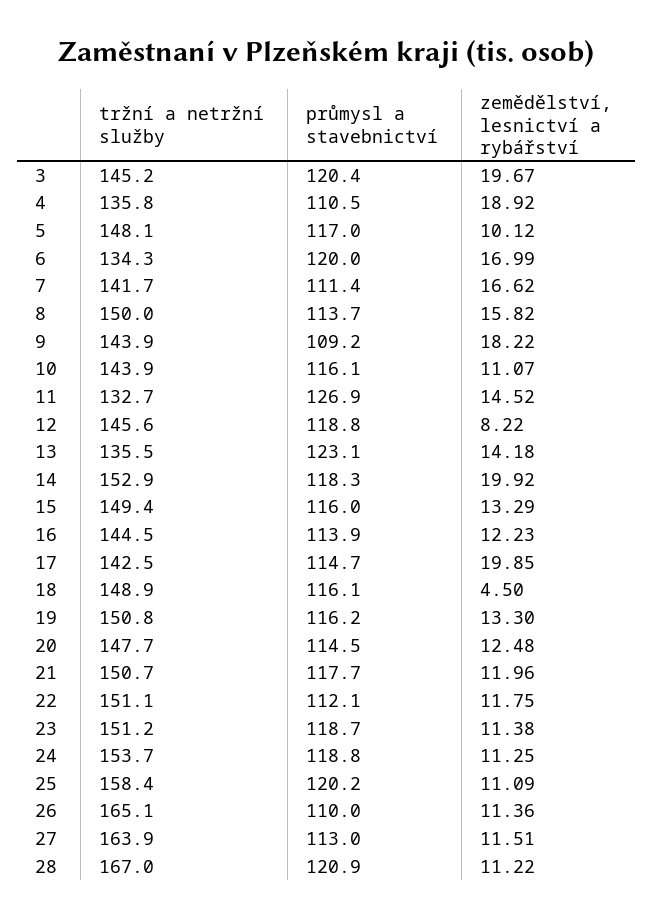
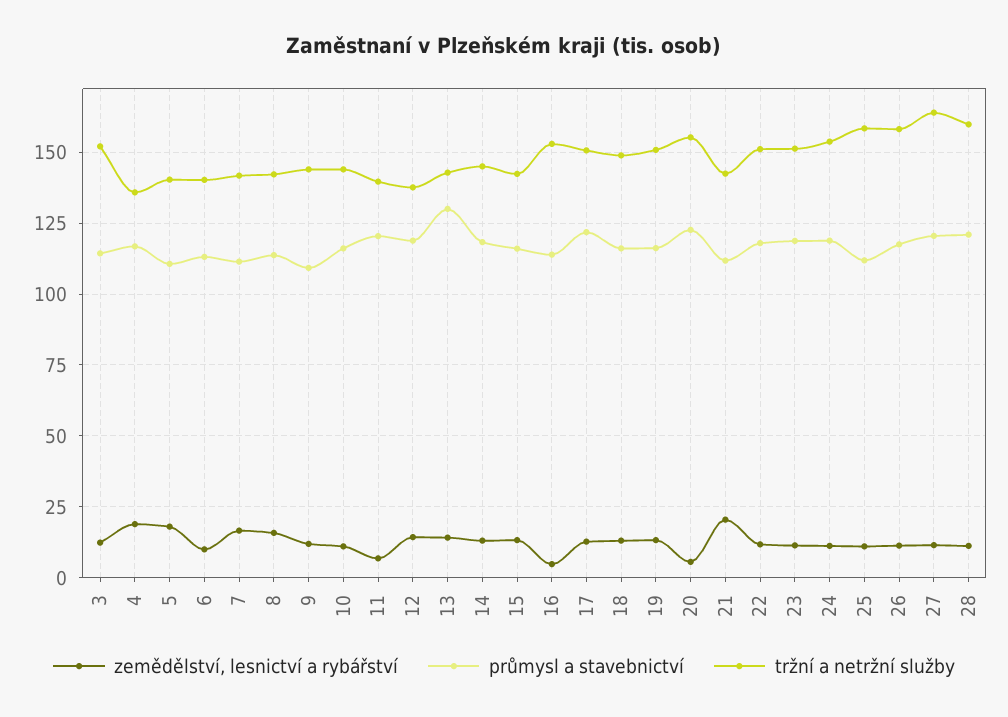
  {
    "tržní a netržní služby": {
-     "3": 145.2,
+     "3": 152.5,
      "4": 135.8,
-     "5": 148.1,
+     "5": 140,
-     "6": 134.3,
+     "6": 140,
      "7": 141.7,
-     "8": 150,
+     "8": 142.5,
      "9": 143.9,
      "10": 143.9,
-     "11": 132.7,
+     "11": 140,
-     "12": 145.6,
+     "12": 137.5,
-     "13": 135.5,
+     "13": 142.5,
-     "14": 152.9,
+     "14": 145,
-     "15": 149.4,
+     "15": 142.5,
-     "16": 144.5,
+     "16": 152.5,
-     "17": 142.5,
+     "17": 150,
      "18": 148.9,
      "19": 150.8,
-     "20": 147.7,
+     "20": 155,
-     "21": 150.7,
+     "21": 142.5,
      "22": 151.1,
      "23": 151.2,
      "24": 153.7,
      "25": 158.4,
-     "26": 165.1,
+     "26": 157.5,
      "27": 163.9,
-     "28": 167
+     "28": 160
    },
    "průmysl a stavebnictví": {
-     "3": 120.4,
+     "3": 115,
-     "4": 110.5,
+     "4": 117.5,
-     "5": 117,
+     "5": 110,
-     "6": 120,
+     "6": 112.5,
      "7": 111.4,
      "8": 113.7,
      "9": 109.2,
      "10": 116.1,
-     "11": 126.9,
+     "11": 120,
      "12": 118.8,
-     "13": 123.1,
+     "13": 130,
      "14": 118.3,
      "15": 116,
      "16": 113.9,
-     "17": 114.7,
+     "17": 122.5,
      "18": 116.1,
      "19": 116.2,
-     "20": 114.5,
+     "20": 122.5,
-     "21": 117.7,
+     "21": 112.5,
-     "22": 112.1,
+     "22": 117.5,
      "23": 118.7,
      "24": 118.8,
-     "25": 120.2,
+     "25": 112.5,
-     "26": 110,
+     "26": 117.5,
-     "27": 113,
+     "27": 120,
      "28": 120.9
    },
    "zemědělství, lesnictví a rybářství": {
-     "3": 19.67,
+     "3": 12.5,
      "4": 18.92,
-     "5": 10.12,
+     "5": 17.5,
-     "6": 16.99,
+     "6": 10,
      "7": 16.62,
      "8": 15.82,
-     "9": 18.22,
+     "9": 12.5,
      "10": 11.07,
-     "11": 14.52,
+     "11": 7.5,
-     "12": 8.22,
+     "12": 15,
      "13": 14.18,
-     "14": 19.92,
+     "14": 12.5,
      "15": 13.29,
-     "16": 12.23,
+     "16": 5,
-     "17": 19.85,
+     "17": 12.5,
-     "18": 4.5,
+     "18": 12.5,
      "19": 13.3,
-     "20": 12.48,
+     "20": 5,
-     "21": 11.96,
+     "21": 20,
      "22": 11.75,
      "23": 11.38,
      "24": 11.25,
      "25": 11.09,
      "26": 11.36,
      "27": 11.51,
      "28": 11.22
    }
  }

